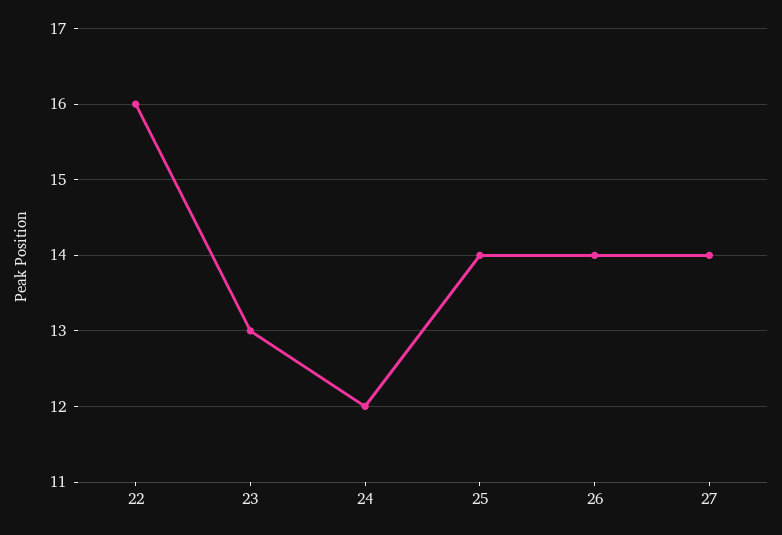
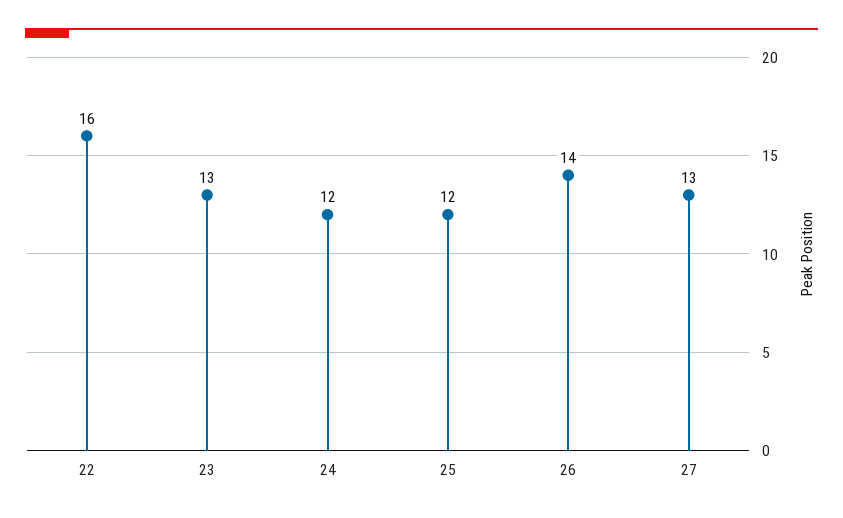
  {
    "22": 16,
    "23": 13,
    "24": 12,
-   "25": 14,
+   "25": 12,
    "26": 14,
-   "27": 14
+   "27": 13
  }

